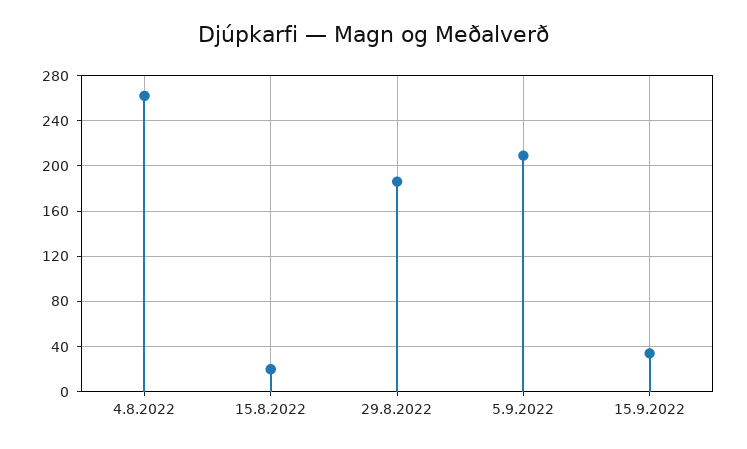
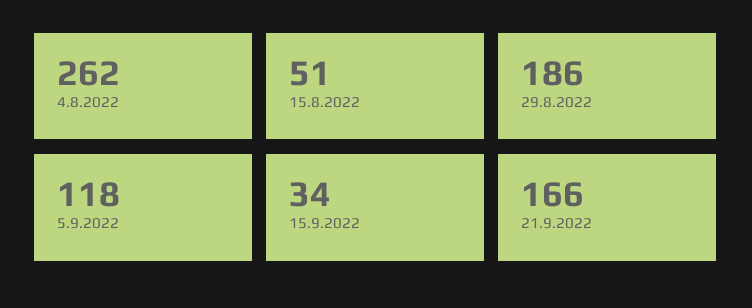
  {
    "4.8.2022": 262,
-   "15.8.2022": 20,
+   "15.8.2022": 51,
    "29.8.2022": 186,
-   "5.9.2022": 210,
+   "5.9.2022": 118,
-   "15.9.2022": 34
+   "15.9.2022": 34,
+   "21.9.2022": 166
  }

